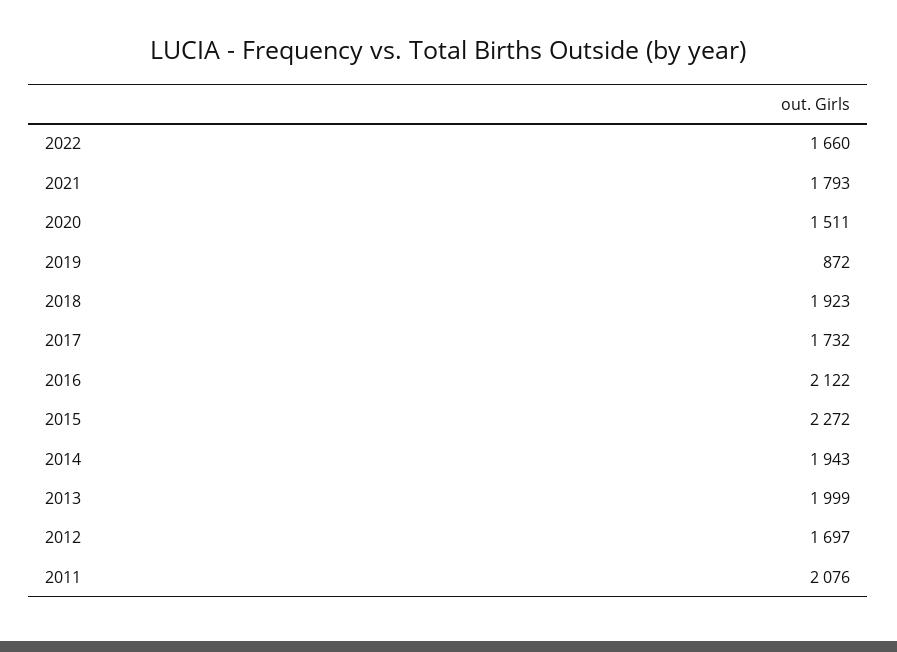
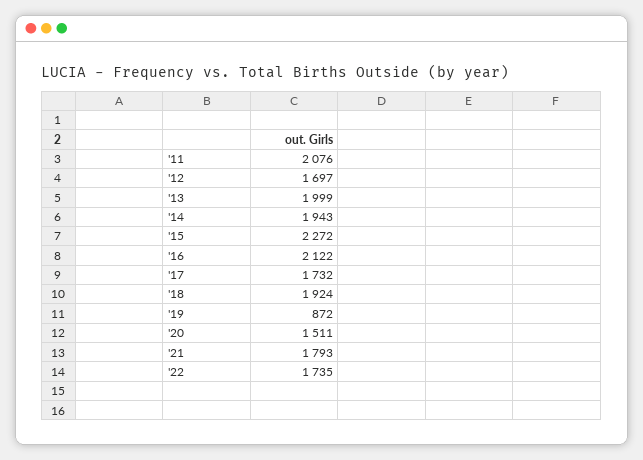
  {
-   "2022": 1660,
+   "2022": 1735,
    "2021": 1793,
    "2020": 1511,
    "2019": 872,
-   "2018": 1923,
+   "2018": 1924,
    "2017": 1732,
    "2016": 2122,
    "2015": 2272,
    "2014": 1943,
    "2013": 1999,
    "2012": 1697,
    "2011": 2076
  }

